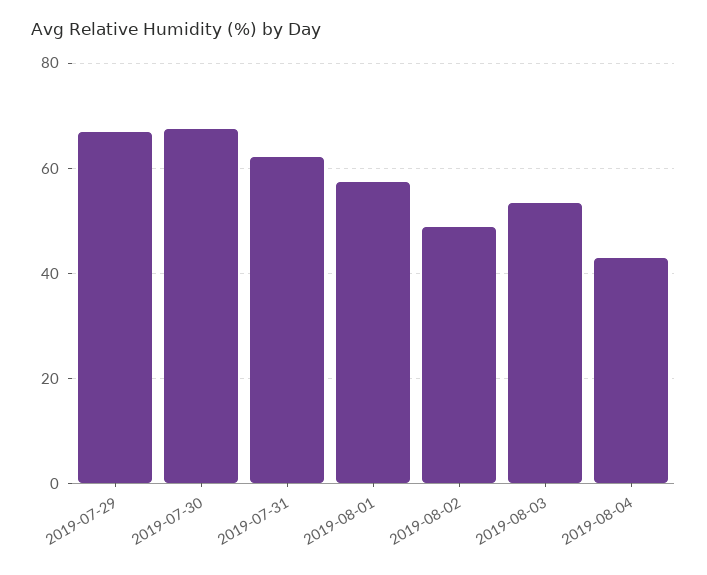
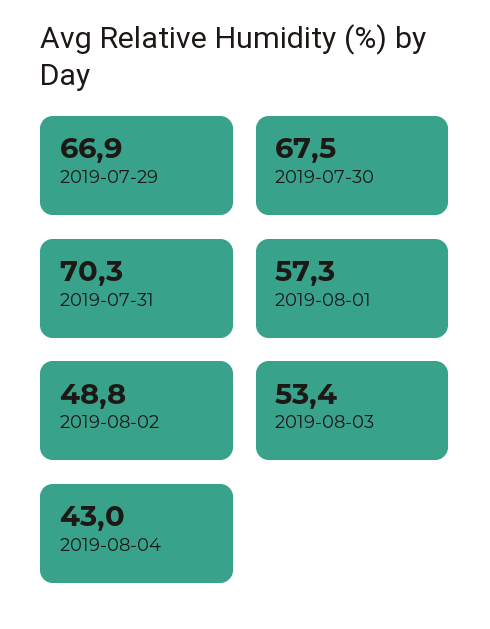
  {
    "2019-07-29": 66.9,
    "2019-07-30": 67.5,
-   "2019-07-31": 62,
+   "2019-07-31": 70.3,
    "2019-08-01": 57.3,
    "2019-08-02": 48.8,
    "2019-08-03": 53.4,
    "2019-08-04": 43
  }

